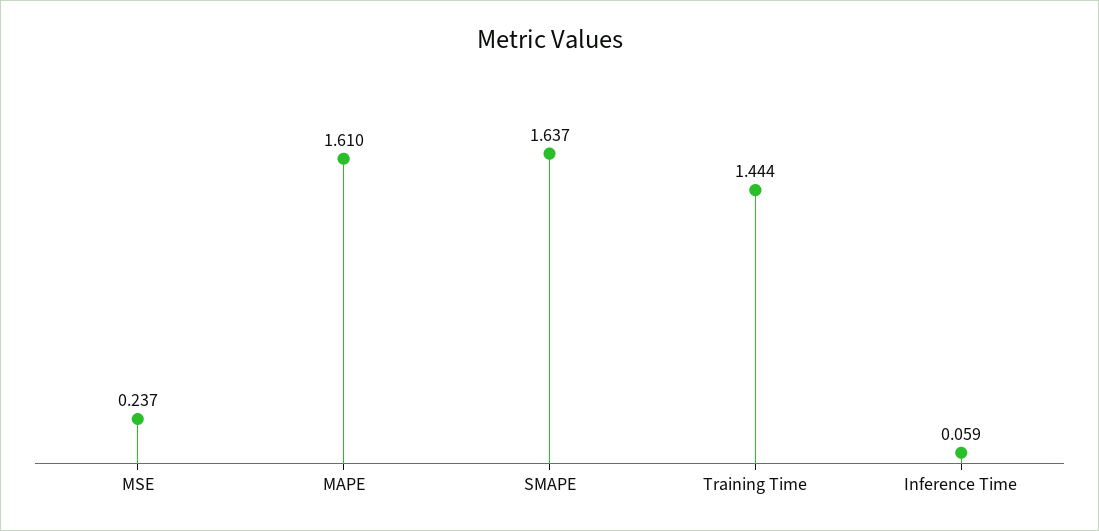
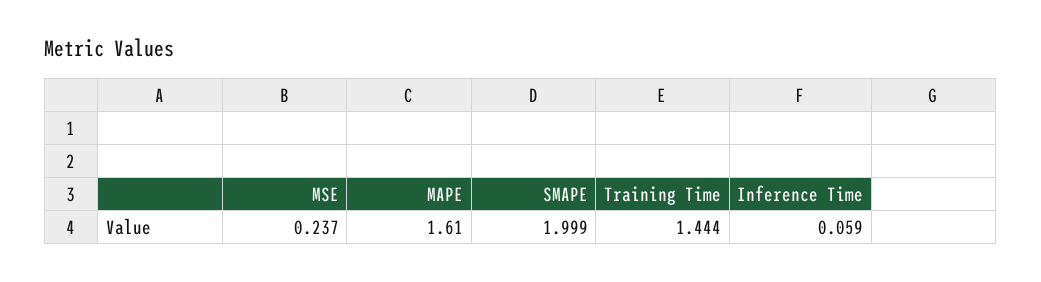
  {
    "MSE": 0.237,
    "MAPE": 1.61,
-   "SMAPE": 1.637,
+   "SMAPE": 1.999,
    "Training Time": 1.444,
    "Inference Time": 0.059
  }

